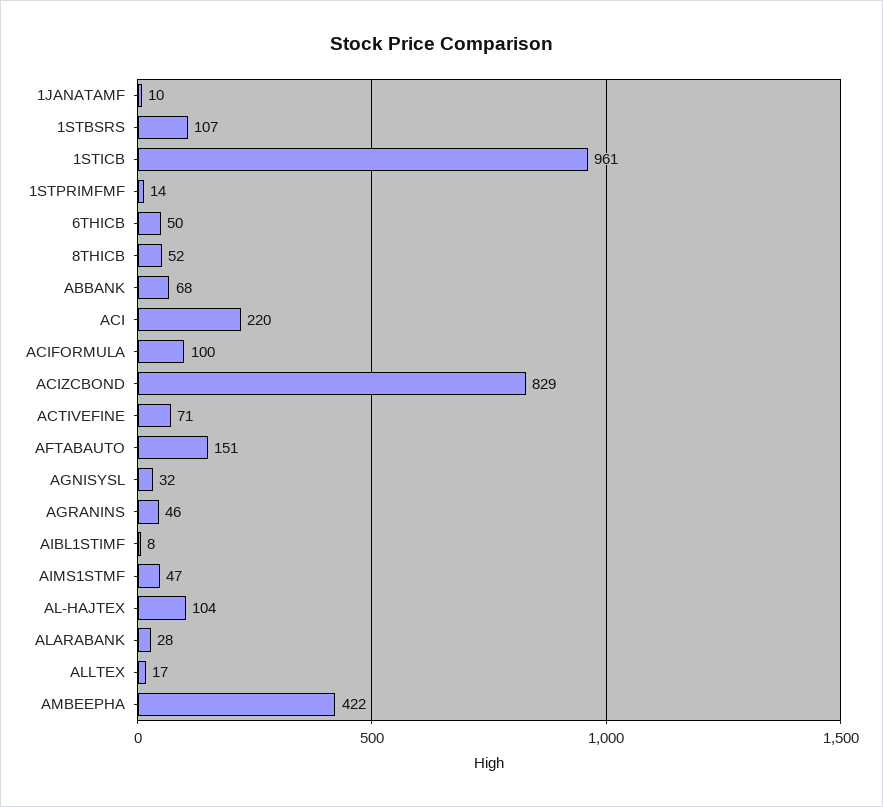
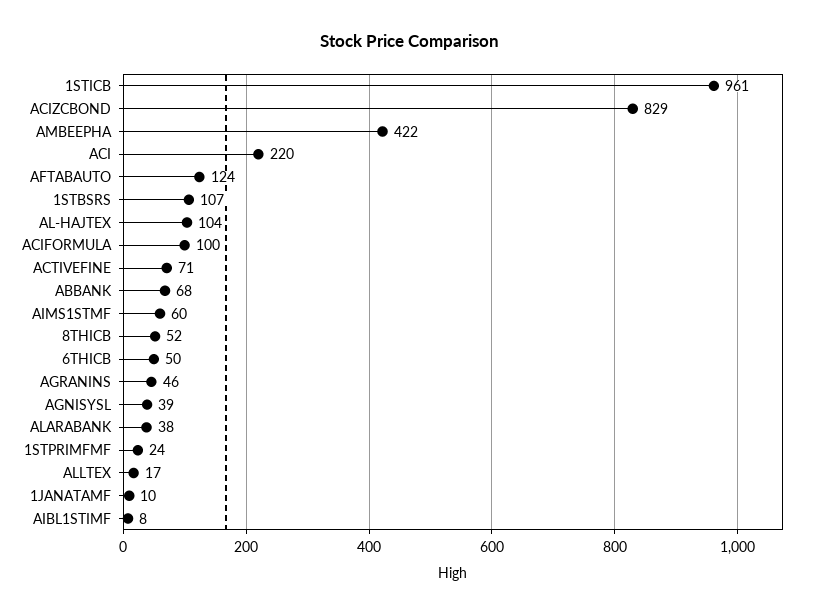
  {
    "1JANATAMF": 10,
    "1STBSRS": 107,
    "1STICB": 961,
-   "1STPRIMFMF": 14,
+   "1STPRIMFMF": 24,
    "6THICB": 50,
    "8THICB": 52,
    "ABBANK": 68,
    "ACI": 220,
    "ACIFORMULA": 100,
    "ACIZCBOND": 829,
    "ACTIVEFINE": 71,
-   "AFTABAUTO": 151,
+   "AFTABAUTO": 124,
-   "AGNISYSL": 32,
+   "AGNISYSL": 39,
    "AGRANINS": 46,
    "AIBL1STIMF": 8,
-   "AIMS1STMF": 47,
+   "AIMS1STMF": 60,
    "AL-HAJTEX": 104,
-   "ALARABANK": 28,
+   "ALARABANK": 38,
    "ALLTEX": 17,
    "AMBEEPHA": 422
  }

